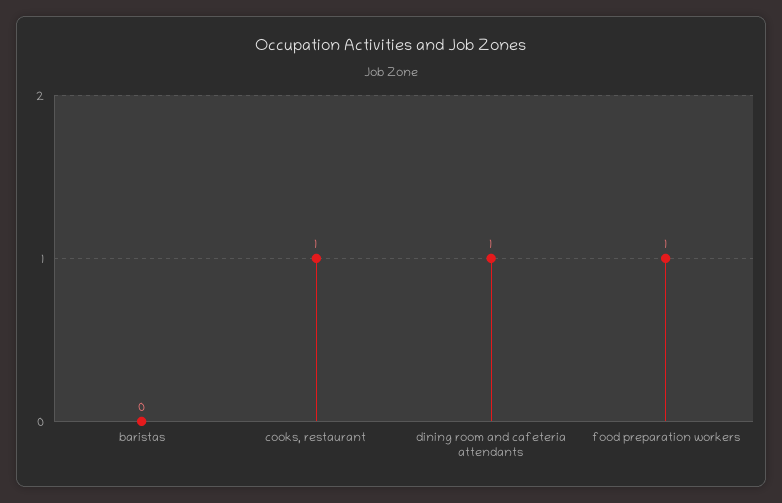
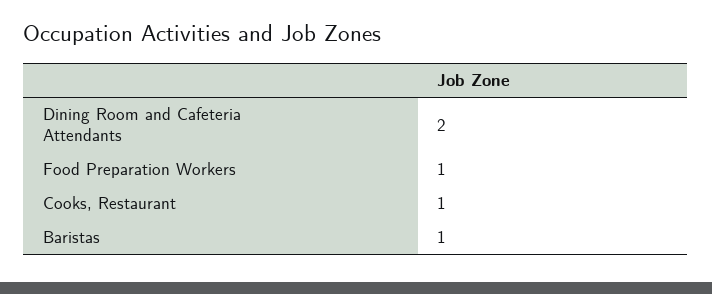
  {
-   "baristas": 0,
+   "baristas": 1,
    "cooks, restaurant": 1,
-   "dining room and cafeteria attendants": 1,
+   "dining room and cafeteria attendants": 2,
    "food preparation workers": 1
  }

